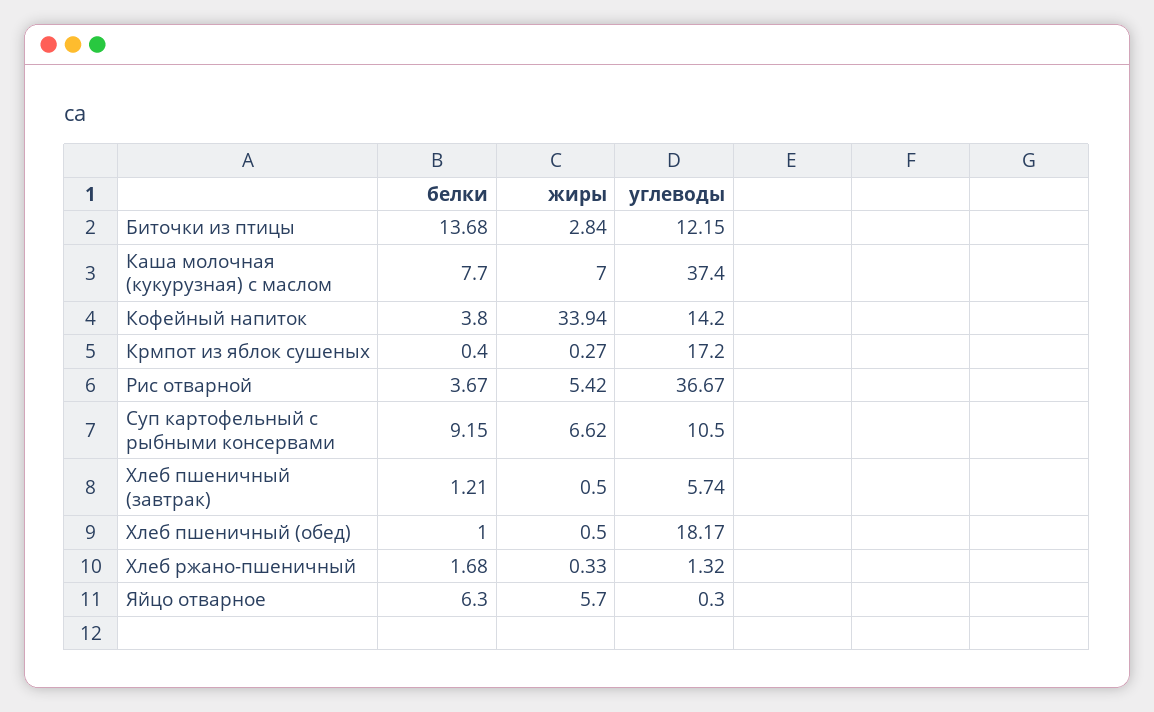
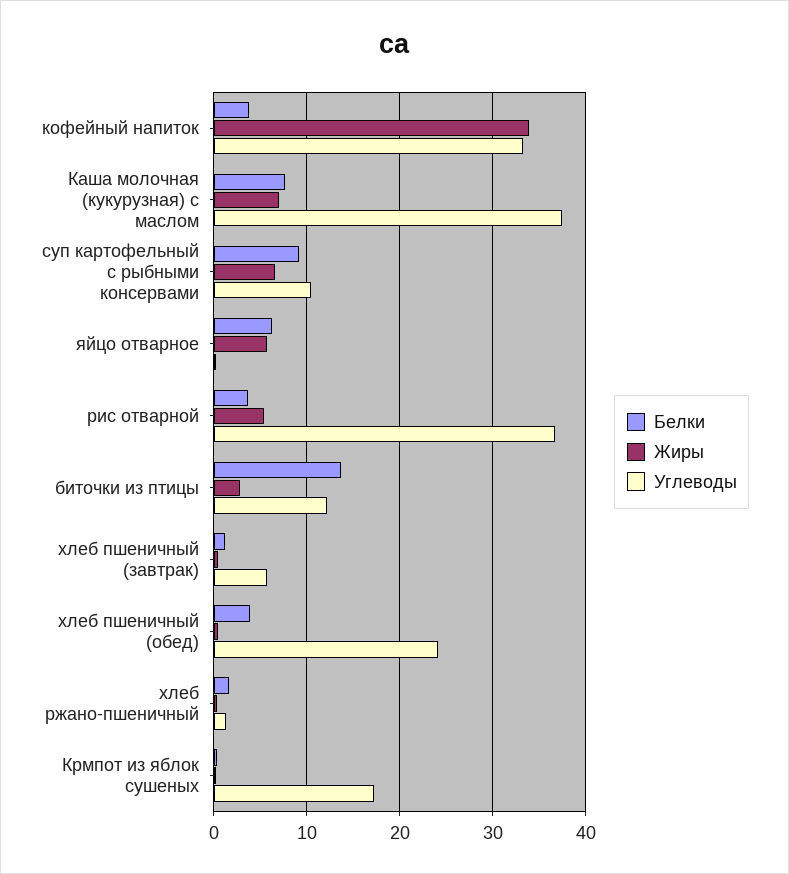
  {
    "белки": {
      "Биточки из птицы": 13.68,
      "Каша молочная (кукурузная) с маслом": 7.7,
      "Кофейный напиток": 3.8,
      "Крмпот из яблок сушеных": 0.4,
      "Рис отварной": 3.67,
      "Суп картофельный с рыбными консервами": 9.15,
      "Хлеб пшеничный (завтрак)": 1.21,
-     "Хлеб пшеничный (обед)": 1,
+     "Хлеб пшеничный (обед)": 4,
      "Хлеб ржано-пшеничный": 1.68,
      "Яйцо отварное": 6.3
    },
    "жиры": {
      "Биточки из птицы": 2.84,
      "Каша молочная (кукурузная) с маслом": 7,
      "Кофейный напиток": 33.94,
      "Крмпот из яблок сушеных": 0.27,
      "Рис отварной": 5.42,
      "Суп картофельный с рыбными консервами": 6.62,
      "Хлеб пшеничный (завтрак)": 0.5,
      "Хлеб пшеничный (обед)": 0.5,
      "Хлеб ржано-пшеничный": 0.33,
      "Яйцо отварное": 5.7
    },
    "углеводы": {
      "Биточки из птицы": 12.15,
      "Каша молочная (кукурузная) с маслом": 37.4,
-     "Кофейный напиток": 14.2,
+     "Кофейный напиток": 33,
      "Крмпот из яблок сушеных": 17.2,
      "Рис отварной": 36.67,
      "Суп картофельный с рыбными консервами": 10.5,
      "Хлеб пшеничный (завтрак)": 5.74,
-     "Хлеб пшеничный (обед)": 18.17,
+     "Хлеб пшеничный (обед)": 24,
      "Хлеб ржано-пшеничный": 1.32,
      "Яйцо отварное": 0.3
    }
  }

